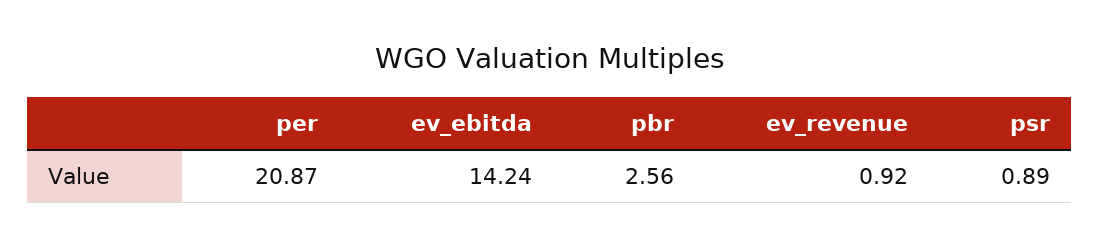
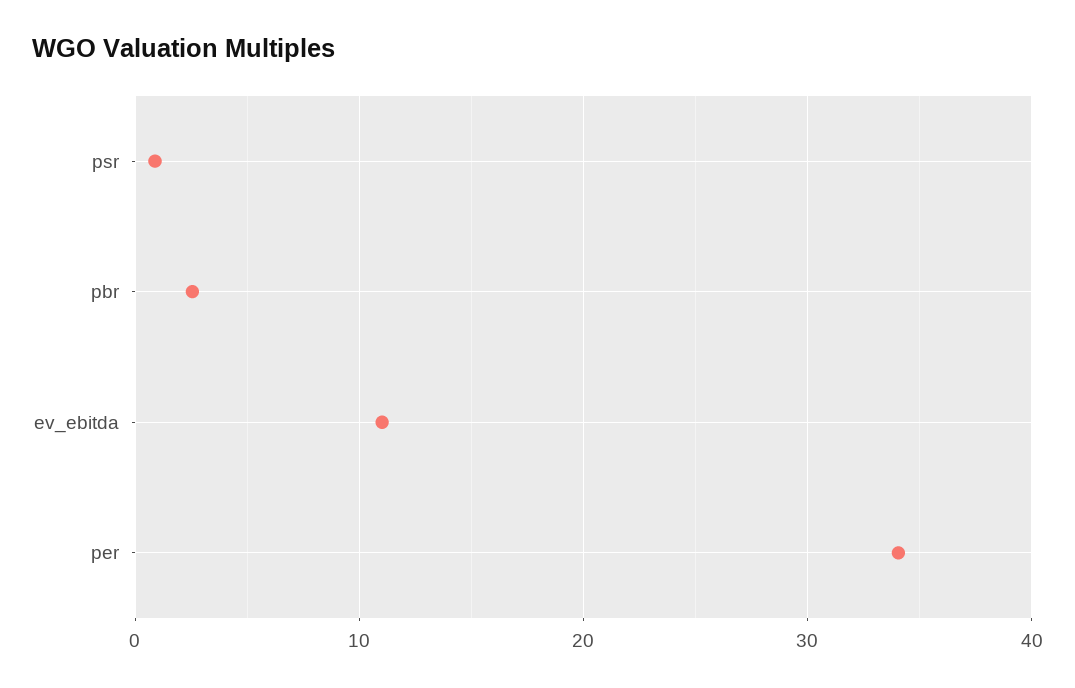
  {
-   "per": 20.87,
+   "per": 34,
-   "ev_ebitda": 14.24,
+   "ev_ebitda": 11,
    "pbr": 2.56,
-   "ev_revenue": 0.92,
    "psr": 0.89
  }

